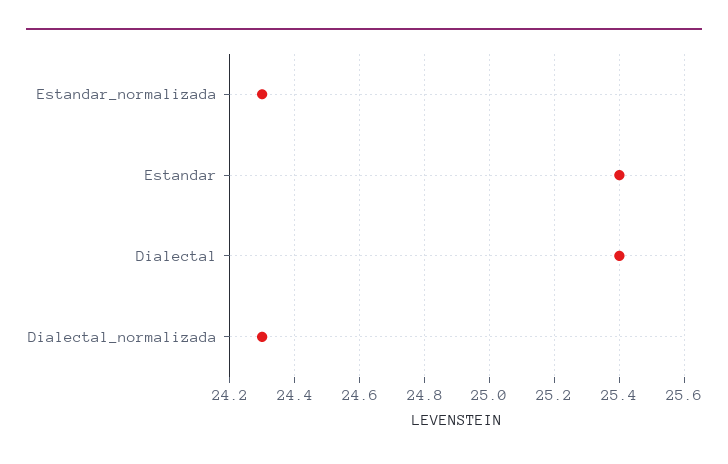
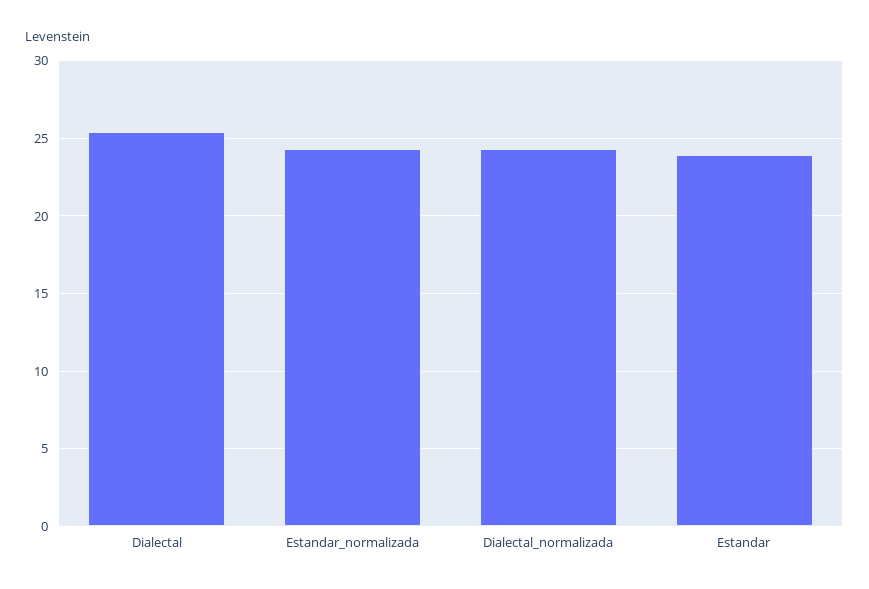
  {
    "Estandar_normalizada": 24.3,
-   "Estandar": 25.4,
+   "Estandar": 24,
    "Dialectal": 25.4,
    "Dialectal_normalizada": 24.3
  }

